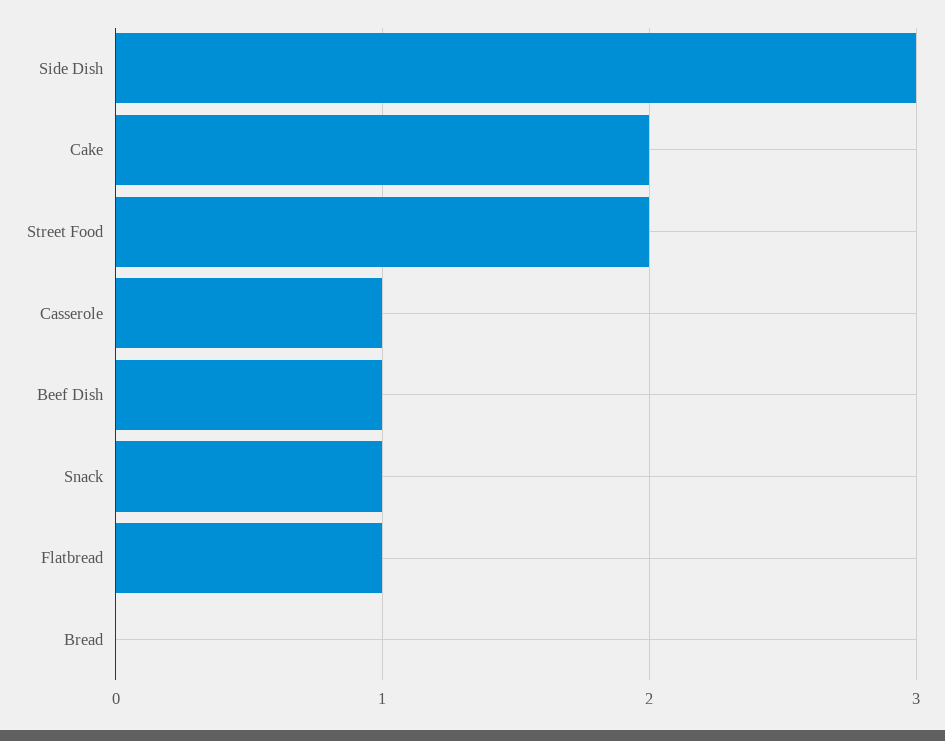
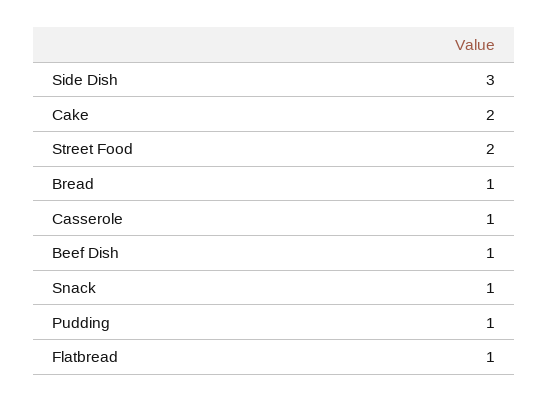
  {
    "Side Dish": 3,
    "Cake": 2,
    "Street Food": 2,
    "Casserole": 1,
    "Beef Dish": 1,
    "Snack": 1,
    "Flatbread": 1,
-   "Bread": 0
+   "Bread": 1,
+   "Pudding": 1
  }

